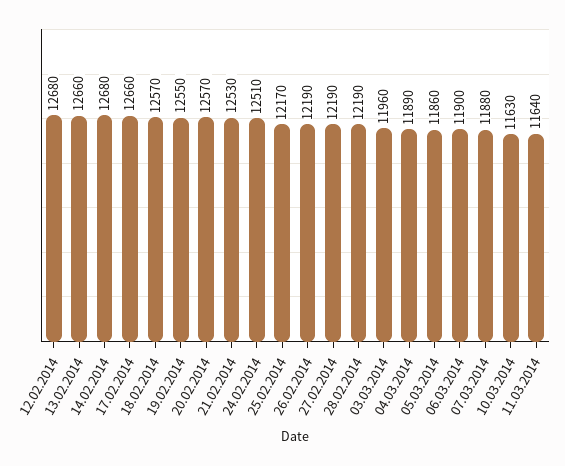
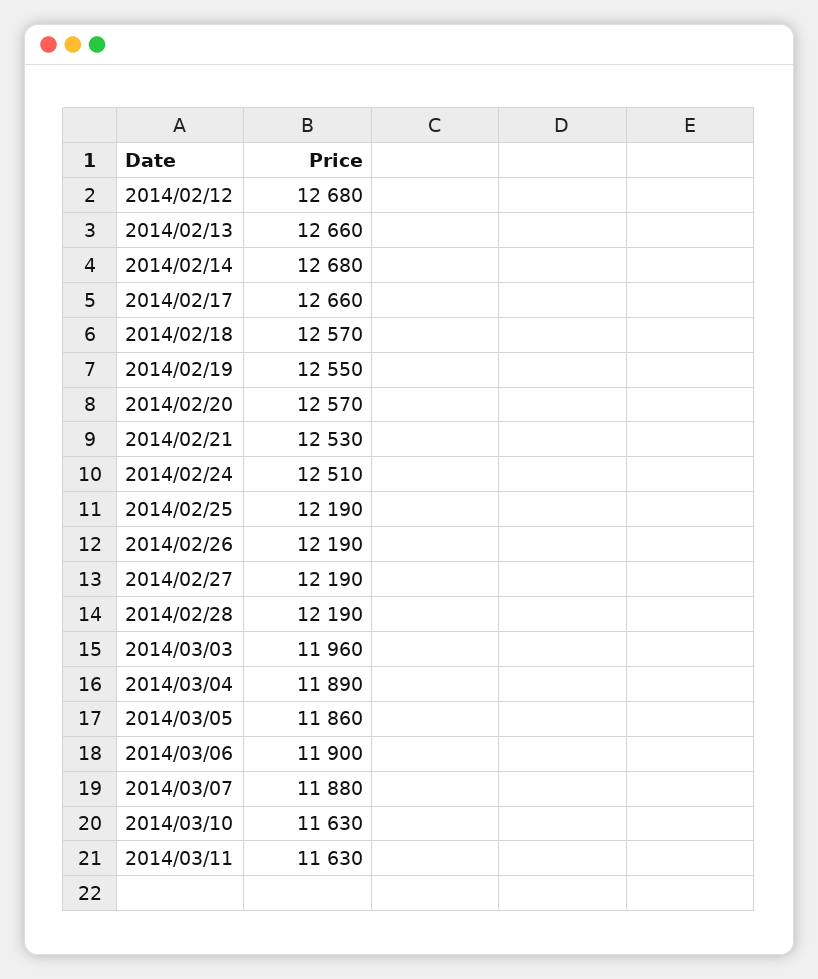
  {
    "12.02.2014": 12680,
    "13.02.2014": 12660,
    "14.02.2014": 12680,
    "17.02.2014": 12660,
    "18.02.2014": 12570,
    "19.02.2014": 12550,
    "20.02.2014": 12570,
    "21.02.2014": 12530,
    "24.02.2014": 12510,
-   "25.02.2014": 12170,
+   "25.02.2014": 12190,
    "26.02.2014": 12190,
    "27.02.2014": 12190,
    "28.02.2014": 12190,
    "03.03.2014": 11960,
    "04.03.2014": 11890,
    "05.03.2014": 11860,
    "06.03.2014": 11900,
    "07.03.2014": 11880,
    "10.03.2014": 11630,
-   "11.03.2014": 11640
+   "11.03.2014": 11630
  }

